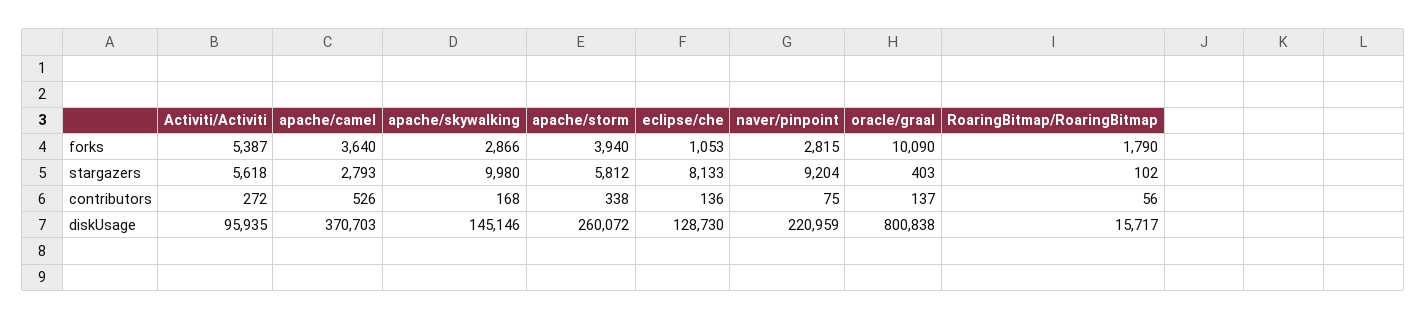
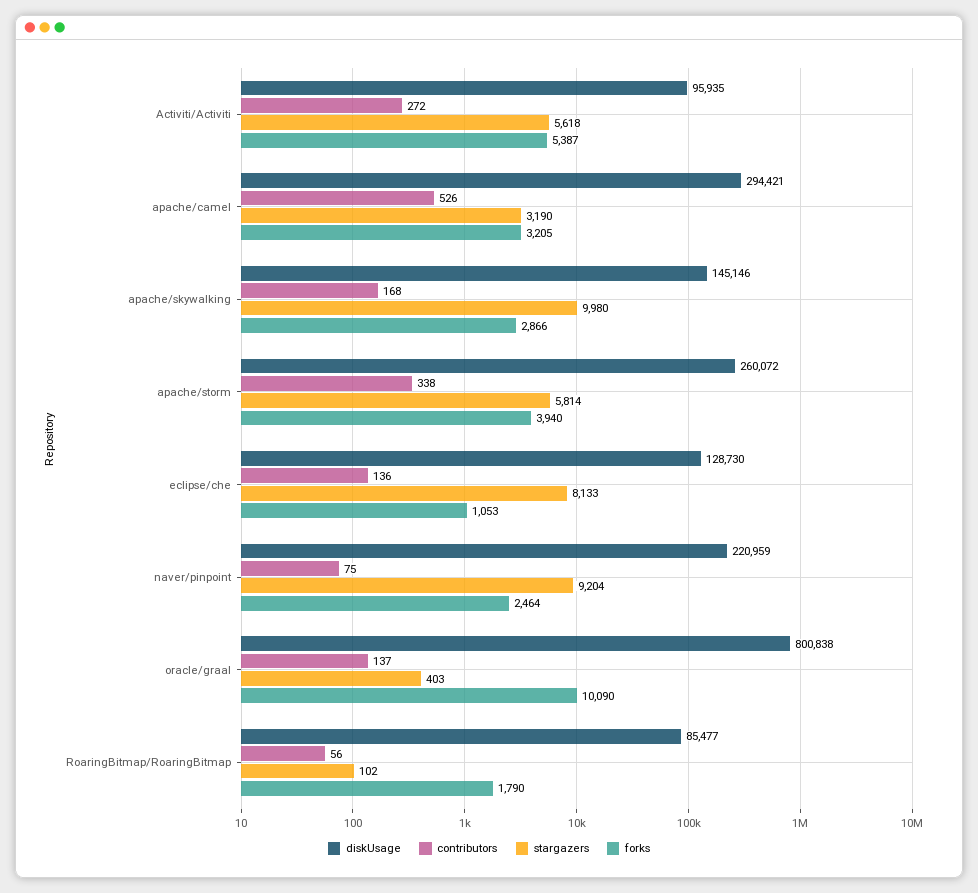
  {
    "forks": {
      "Activiti/Activiti": 5387,
-     "apache/camel": 3640,
+     "apache/camel": 3205,
      "apache/skywalking": 2866,
      "apache/storm": 3940,
      "eclipse/che": 1053,
-     "naver/pinpoint": 2815,
+     "naver/pinpoint": 2464,
      "oracle/graal": 10090,
      "RoaringBitmap/RoaringBitmap": 1790
    },
    "stargazers": {
      "Activiti/Activiti": 5618,
-     "apache/camel": 2793,
+     "apache/camel": 3190,
      "apache/skywalking": 9980,
-     "apache/storm": 5812,
+     "apache/storm": 5814,
      "eclipse/che": 8133,
      "naver/pinpoint": 9204,
      "oracle/graal": 403,
      "RoaringBitmap/RoaringBitmap": 102
    },
    "contributors": {
      "Activiti/Activiti": 272,
      "apache/camel": 526,
      "apache/skywalking": 168,
      "apache/storm": 338,
      "eclipse/che": 136,
      "naver/pinpoint": 75,
      "oracle/graal": 137,
      "RoaringBitmap/RoaringBitmap": 56
    },
    "diskUsage": {
      "Activiti/Activiti": 95935,
-     "apache/camel": 370703,
+     "apache/camel": 294421,
      "apache/skywalking": 145146,
      "apache/storm": 260072,
      "eclipse/che": 128730,
      "naver/pinpoint": 220959,
      "oracle/graal": 800838,
-     "RoaringBitmap/RoaringBitmap": 15717
+     "RoaringBitmap/RoaringBitmap": 85477
    }
  }

